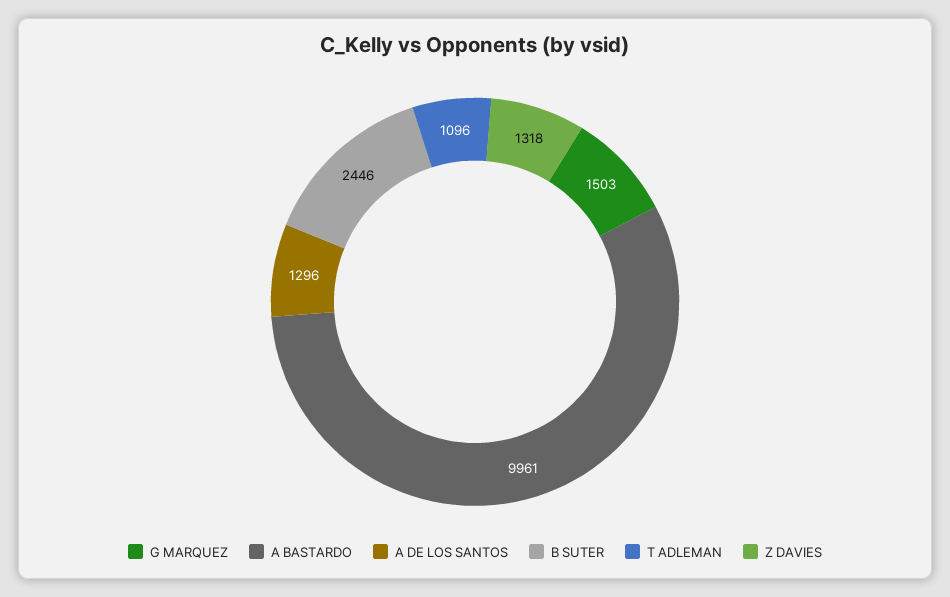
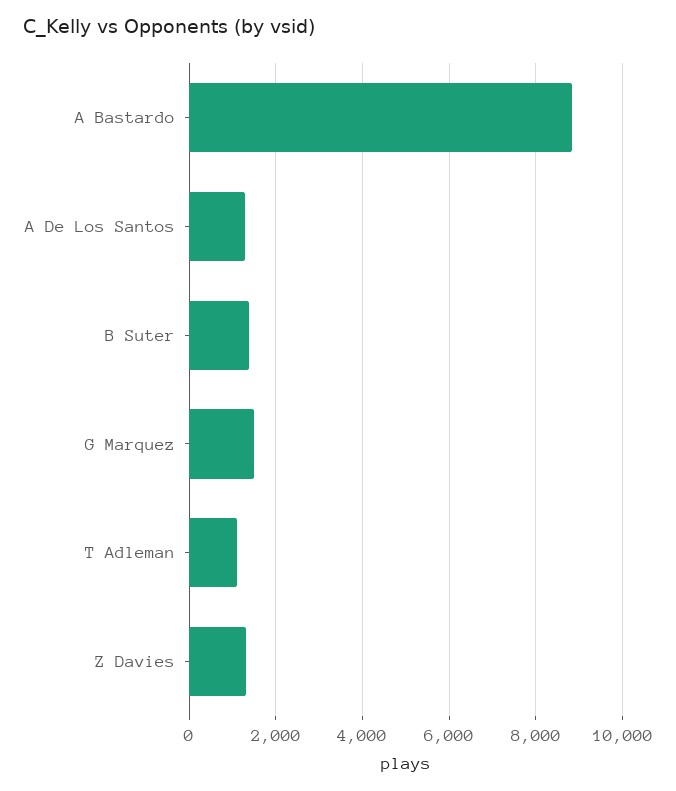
  {
    "G MARQUEZ": 1503,
-   "A BASTARDO": 9961,
+   "A BASTARDO": 8800,
    "A DE LOS SANTOS": 1296,
-   "B SUTER": 2446,
+   "B SUTER": 1400,
    "T ADLEMAN": 1096,
    "Z DAVIES": 1318
  }

